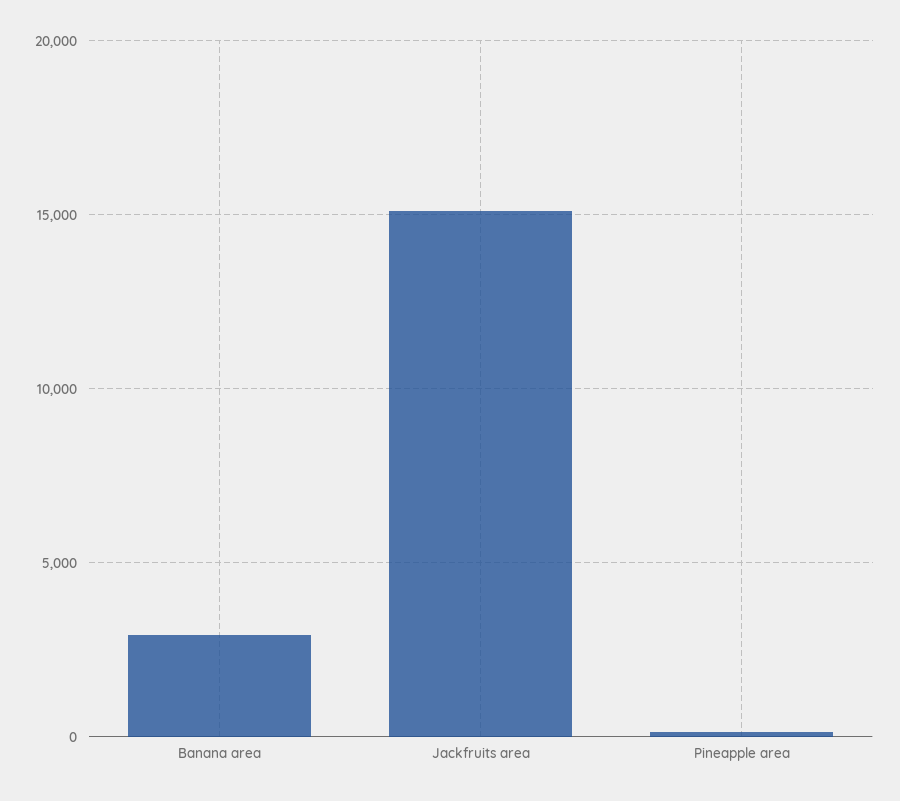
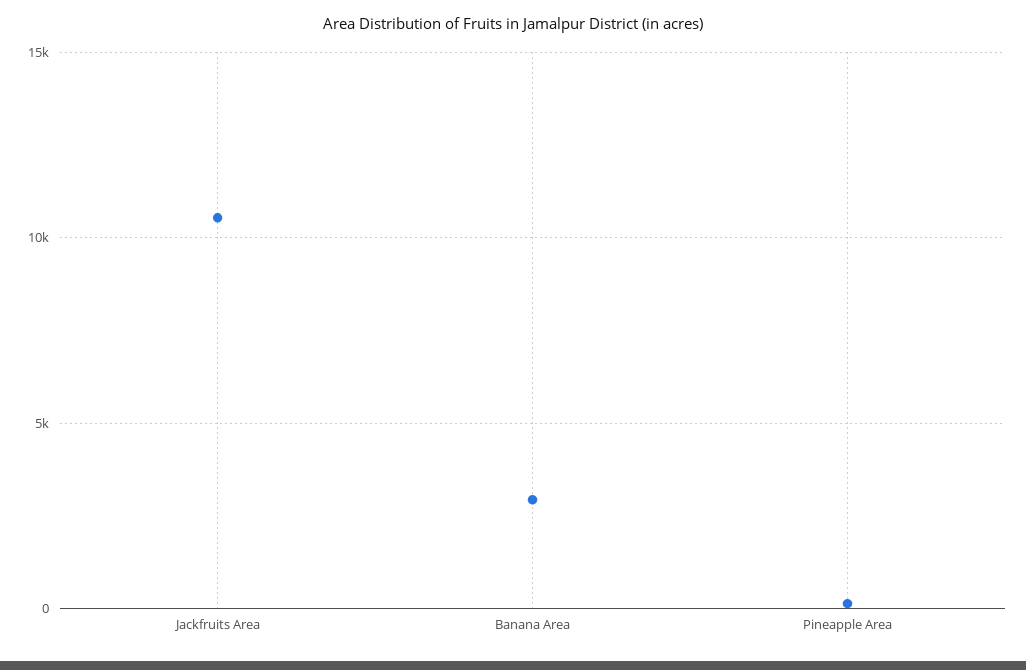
  {
    "Banana area": 3000,
-   "Jackfruits area": 15000,
+   "Jackfruits area": 10500,
    "Pineapple area": 0
  }

